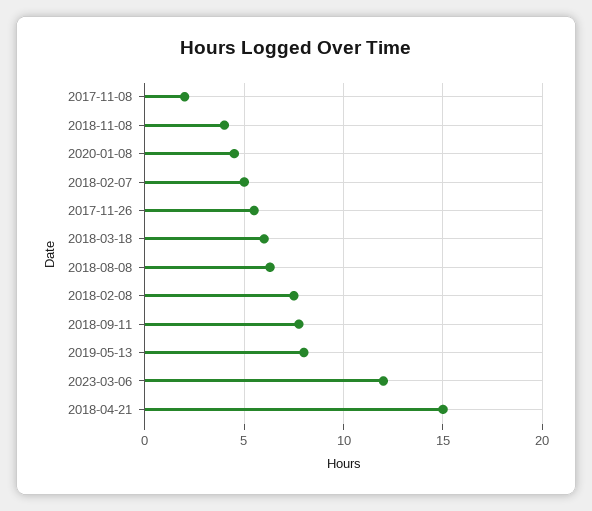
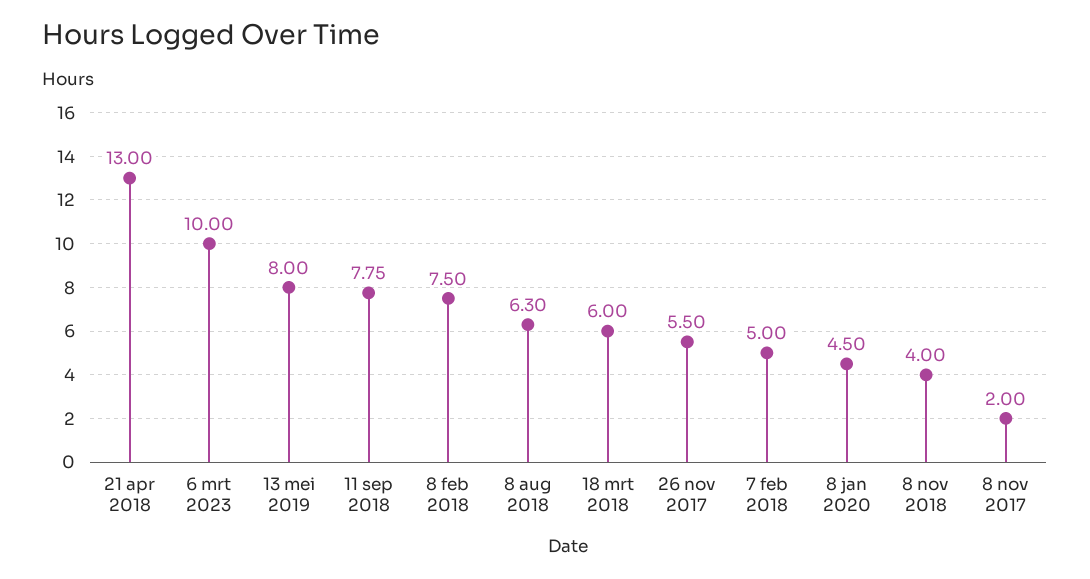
  {
    "2017-11-08": 2,
    "2018-11-08": 4,
    "2020-01-08": 4.5,
    "2018-02-07": 5,
    "2017-11-26": 5.5,
    "2018-03-18": 6,
    "2018-08-08": 6.3,
    "2018-02-08": 7.5,
    "2018-09-11": 7.75,
    "2019-05-13": 8,
-   "2023-03-06": 12,
+   "2023-03-06": 10,
-   "2018-04-21": 15
+   "2018-04-21": 13
  }

